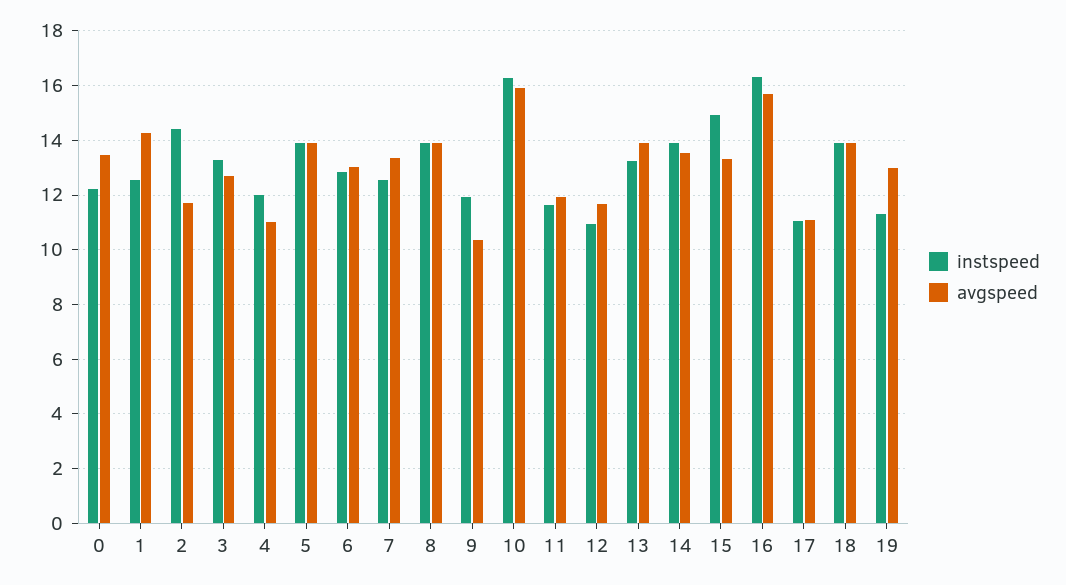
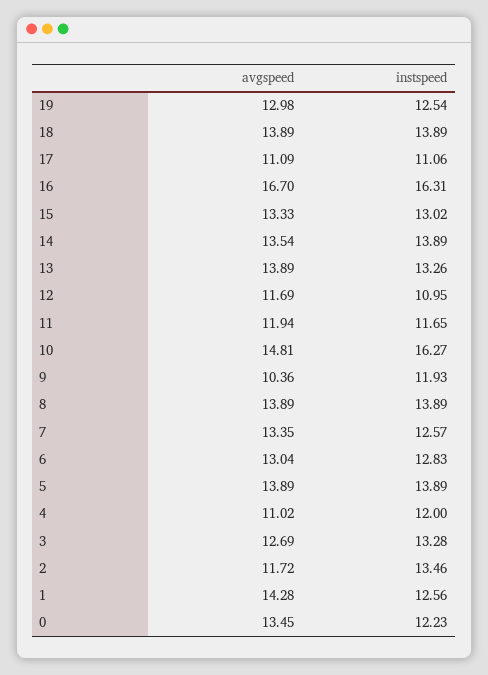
  {
    "instspeed": {
      "0": 12.23,
      "1": 12.56,
-     "2": 14.5,
+     "2": 13.46,
      "3": 13.28,
      "4": 12,
      "5": 13.89,
      "6": 12.83,
      "7": 12.57,
      "8": 13.89,
      "9": 11.93,
      "10": 16.27,
      "11": 11.65,
      "12": 10.95,
      "13": 13.26,
      "14": 13.89,
-     "15": 15,
+     "15": 13.02,
      "16": 16.31,
      "17": 11.06,
      "18": 13.89,
-     "19": 11.25
+     "19": 12.54
    },
    "avgspeed": {
      "0": 13.45,
      "1": 14.28,
      "2": 11.72,
      "3": 12.69,
      "4": 11.02,
      "5": 13.89,
      "6": 13.04,
      "7": 13.35,
      "8": 13.89,
      "9": 10.36,
-     "10": 16,
+     "10": 14.81,
      "11": 11.94,
      "12": 11.69,
      "13": 13.89,
      "14": 13.54,
      "15": 13.33,
-     "16": 15.75,
+     "16": 16.7,
      "17": 11.09,
      "18": 13.89,
      "19": 12.98
    }
  }

